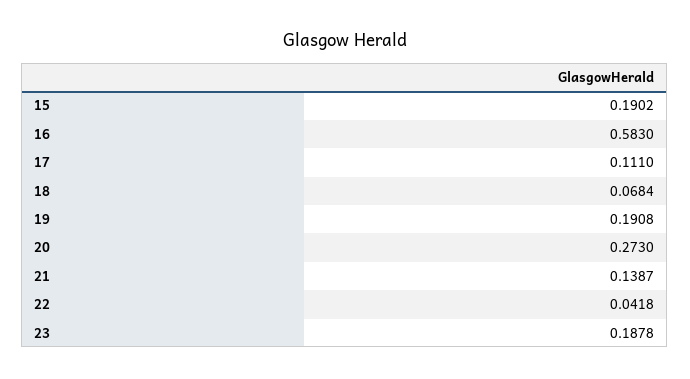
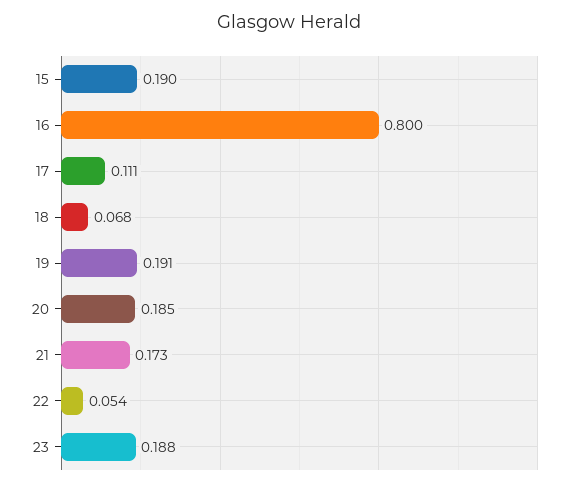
  {
    "15": 0.1902,
-   "16": 0.583,
+   "16": 0.8,
    "17": 0.111,
    "18": 0.0684,
    "19": 0.1908,
-   "20": 0.273,
+   "20": 0.185,
-   "21": 0.1387,
+   "21": 0.173,
-   "22": 0.0418,
+   "22": 0.054,
    "23": 0.1878
  }

